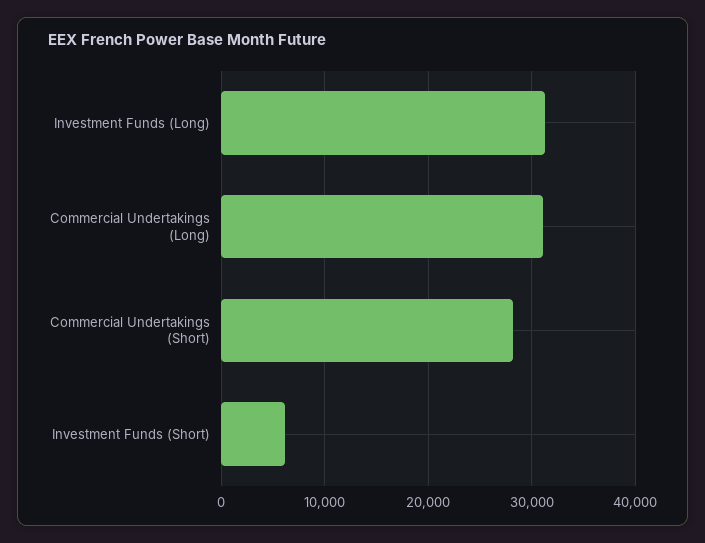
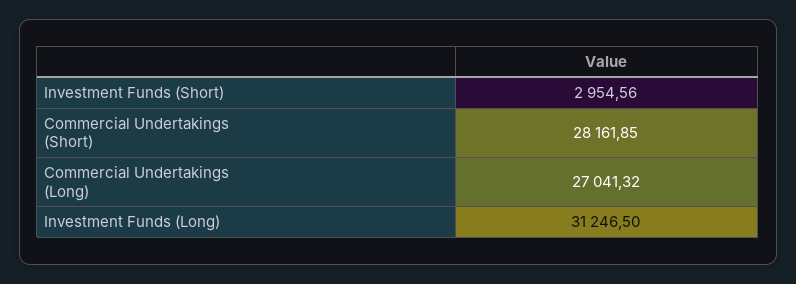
  {
    "Investment Funds (Long)": 31246.5,
-   "Commercial Undertakings (Long)": 31000,
+   "Commercial Undertakings (Long)": 27041.32,
    "Commercial Undertakings (Short)": 28161.85,
-   "Investment Funds (Short)": 6000
+   "Investment Funds (Short)": 2954.56
  }

